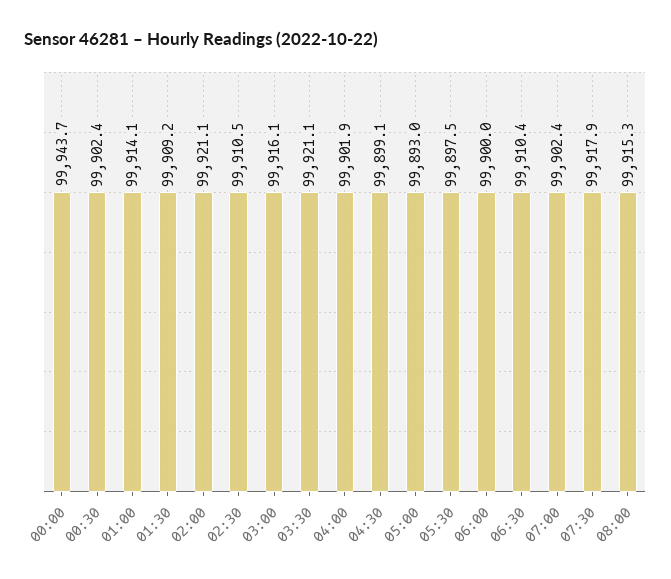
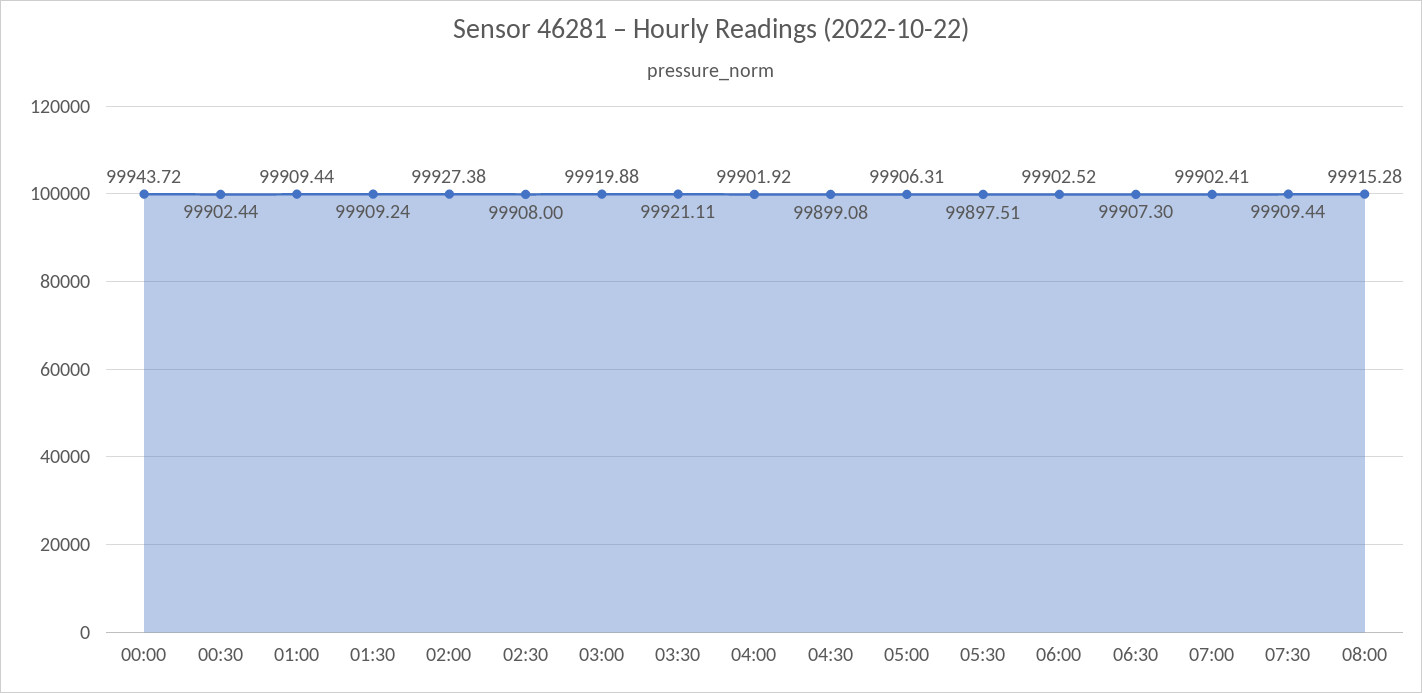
  {
    "00:00": 99943.72,
    "00:30": 99902.44,
-   "01:00": 99914.1,
+   "01:00": 99909.44,
    "01:30": 99909.24,
-   "02:00": 99921.1,
+   "02:00": 99927.38,
-   "02:30": 99910.5,
+   "02:30": 99908,
-   "03:00": 99916.1,
+   "03:00": 99919.88,
    "03:30": 99921.11,
    "04:00": 99901.92,
    "04:30": 99899.08,
-   "05:00": 99893,
+   "05:00": 99906.31,
    "05:30": 99897.51,
-   "06:00": 99900,
+   "06:00": 99902.52,
-   "06:30": 99910.4,
+   "06:30": 99907.3,
    "07:00": 99902.41,
-   "07:30": 99917.9,
+   "07:30": 99909.44,
    "08:00": 99915.28
  }

